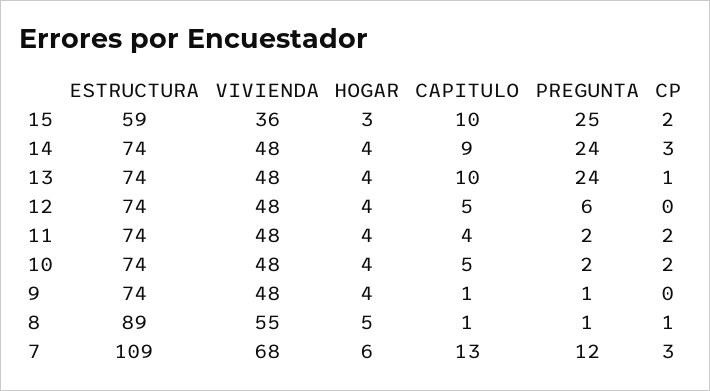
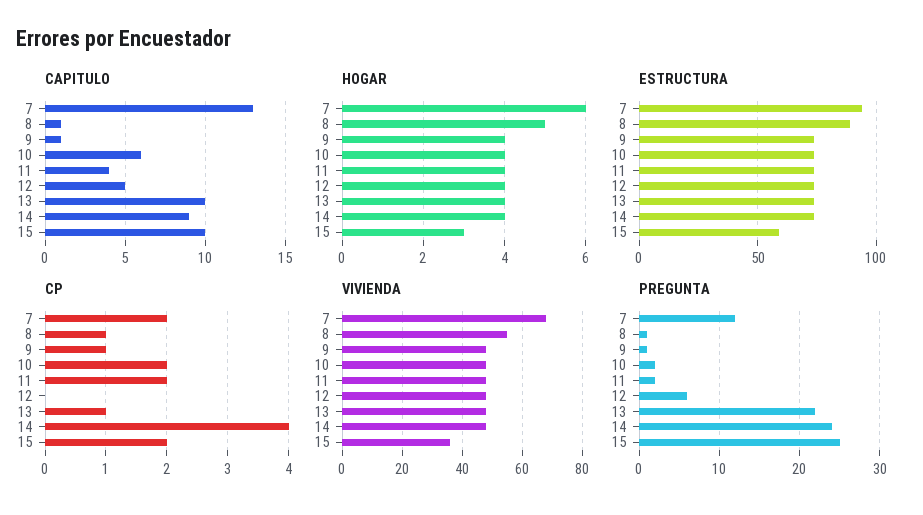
  {
    "ESTRUCTURA": {
      "15": 59,
      "14": 74,
      "13": 74,
      "12": 74,
      "11": 74,
      "10": 74,
      "9": 74,
      "8": 89,
-     "7": 109
+     "7": 95
    },
    "VIVIENDA": {
      "15": 36,
      "14": 48,
      "13": 48,
      "12": 48,
      "11": 48,
      "10": 48,
      "9": 48,
      "8": 55,
      "7": 68
    },
    "HOGAR": {
      "15": 3,
      "14": 4,
      "13": 4,
      "12": 4,
      "11": 4,
      "10": 4,
      "9": 4,
      "8": 5,
      "7": 6
    },
    "CAPITULO": {
      "15": 10,
      "14": 9,
      "13": 10,
      "12": 5,
      "11": 4,
-     "10": 5,
+     "10": 6,
      "9": 1,
      "8": 1,
      "7": 13
    },
    "PREGUNTA": {
      "15": 25,
      "14": 24,
-     "13": 24,
+     "13": 22,
      "12": 6,
      "11": 2,
      "10": 2,
      "9": 1,
      "8": 1,
      "7": 12
    },
    "CP": {
      "15": 2,
-     "14": 3,
+     "14": 4,
      "13": 1,
      "12": 0,
      "11": 2,
      "10": 2,
-     "9": 0,
+     "9": 1,
      "8": 1,
-     "7": 3
+     "7": 2
    }
  }

